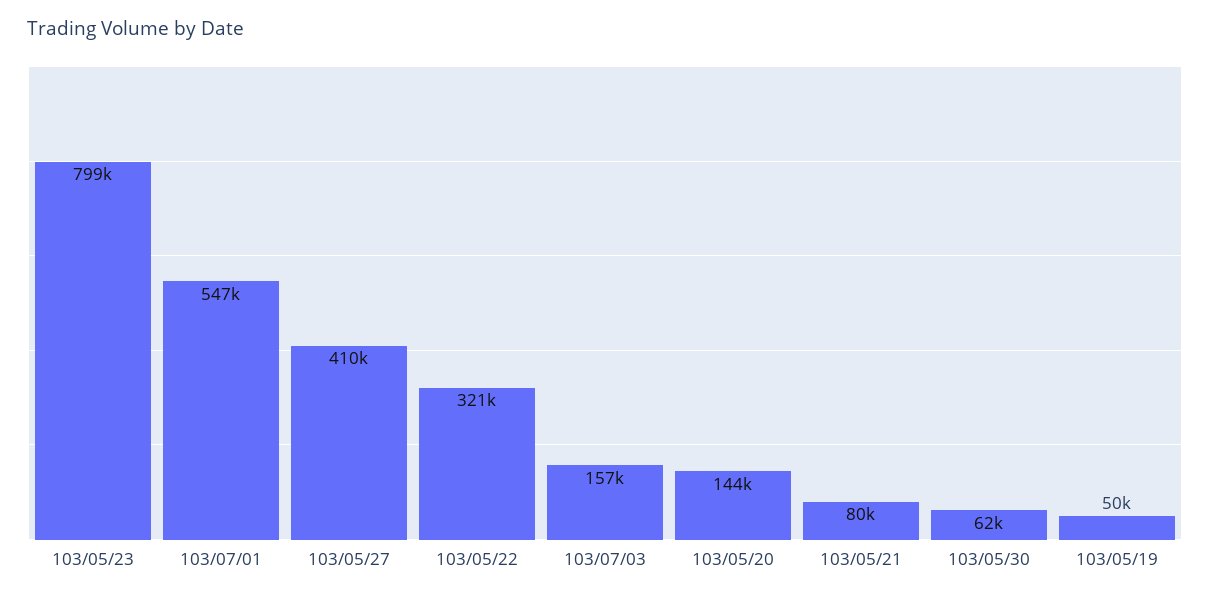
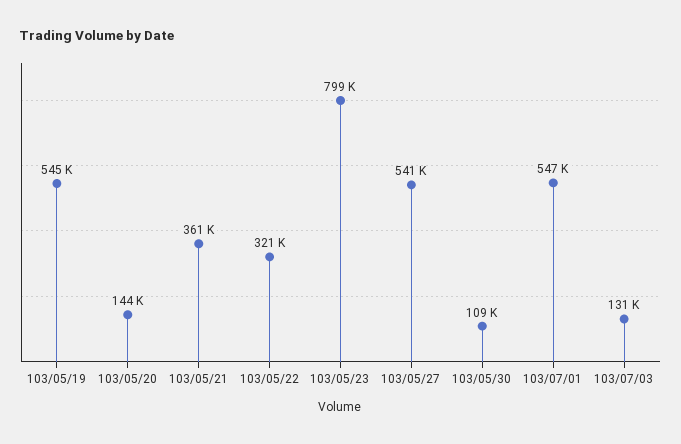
  {
    "103/05/23": 799000,
    "103/07/01": 547000,
-   "103/05/27": 410000,
+   "103/05/27": 541000,
    "103/05/22": 321000,
-   "103/07/03": 157000,
+   "103/07/03": 131000,
    "103/05/20": 144000,
-   "103/05/21": 80000,
+   "103/05/21": 361000,
-   "103/05/30": 62000,
+   "103/05/30": 109000,
-   "103/05/19": 50000
+   "103/05/19": 545000
  }

